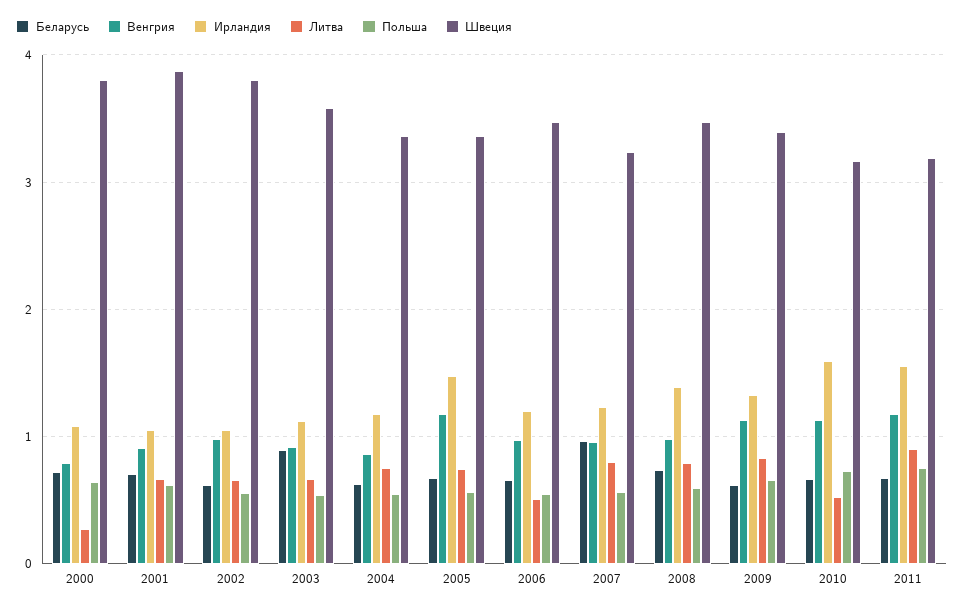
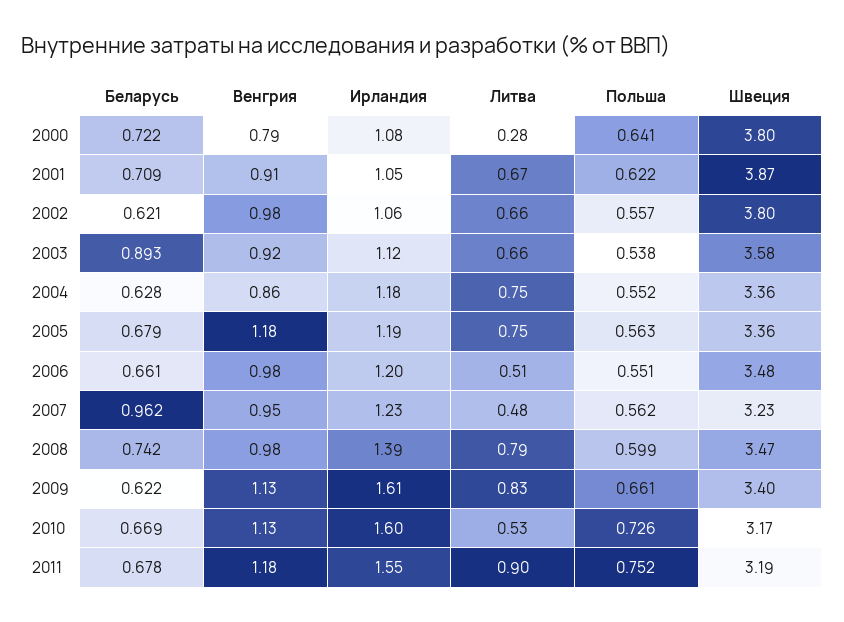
  {
    "Беларусь": {
      "2000": 0.722,
      "2001": 0.709,
      "2002": 0.621,
      "2003": 0.893,
      "2004": 0.628,
      "2005": 0.679,
      "2006": 0.661,
      "2007": 0.962,
      "2008": 0.742,
      "2009": 0.622,
      "2010": 0.669,
      "2011": 0.678
    },
    "Венгрия": {
      "2000": 0.79,
      "2001": 0.91,
      "2002": 0.98,
      "2003": 0.92,
      "2004": 0.86,
      "2005": 1.18,
      "2006": 0.98,
      "2007": 0.95,
      "2008": 0.98,
      "2009": 1.13,
      "2010": 1.13,
      "2011": 1.18
    },
    "Ирландия": {
      "2000": 1.08,
      "2001": 1.05,
      "2002": 1.06,
      "2003": 1.12,
      "2004": 1.18,
-     "2005": 1.5,
+     "2005": 1.19,
      "2006": 1.2,
      "2007": 1.23,
      "2008": 1.39,
-     "2009": 1.3,
+     "2009": 1.61,
      "2010": 1.6,
      "2011": 1.55
    },
    "Литва": {
      "2000": 0.28,
      "2001": 0.67,
      "2002": 0.66,
      "2003": 0.66,
      "2004": 0.75,
      "2005": 0.75,
      "2006": 0.51,
-     "2007": 0.8,
+     "2007": 0.48,
      "2008": 0.79,
      "2009": 0.83,
      "2010": 0.53,
      "2011": 0.9
    },
    "Польша": {
      "2000": 0.641,
      "2001": 0.622,
      "2002": 0.557,
      "2003": 0.538,
      "2004": 0.552,
      "2005": 0.563,
      "2006": 0.551,
      "2007": 0.562,
      "2008": 0.599,
      "2009": 0.661,
      "2010": 0.726,
      "2011": 0.752
    },
    "Швеция": {
      "2000": 3.8,
      "2001": 3.87,
      "2002": 3.8,
      "2003": 3.58,
      "2004": 3.36,
      "2005": 3.36,
      "2006": 3.48,
      "2007": 3.23,
      "2008": 3.47,
      "2009": 3.4,
      "2010": 3.17,
      "2011": 3.19
    }
  }

